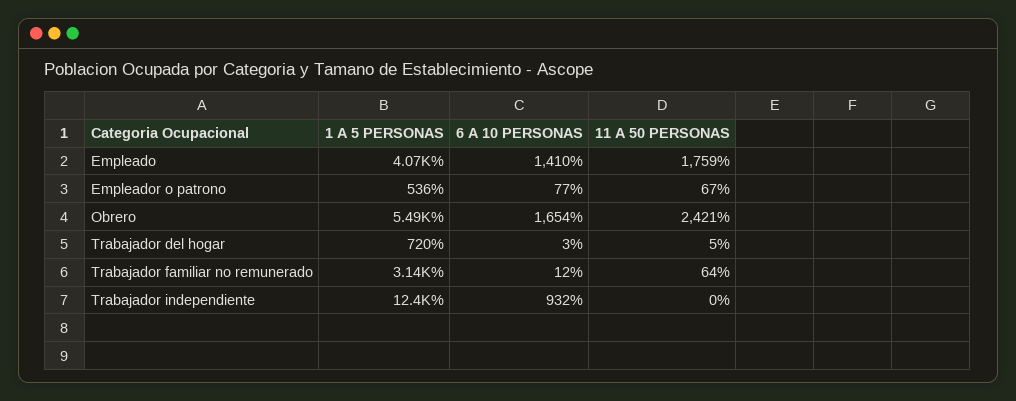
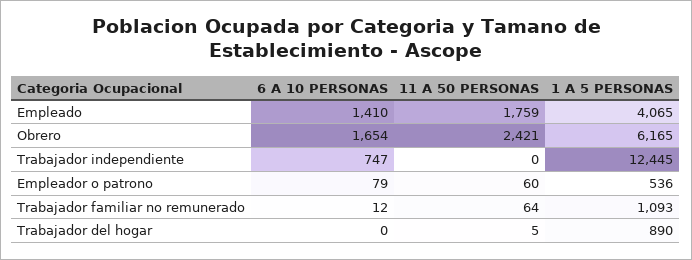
  {
    "1 A 5 PERSONAS": {
      "Empleado": 4065,
      "Empleador o patrono": 536,
-     "Obrero": 5490,
+     "Obrero": 6165,
-     "Trabajador del hogar": 720,
+     "Trabajador del hogar": 890,
-     "Trabajador familiar no remunerado": 3140,
+     "Trabajador familiar no remunerado": 1093,
      "Trabajador independiente": 12445
    },
    "6 A 10 PERSONAS": {
      "Empleado": 1410,
-     "Empleador o patrono": 77,
+     "Empleador o patrono": 79,
      "Obrero": 1654,
-     "Trabajador del hogar": 3,
+     "Trabajador del hogar": 0,
      "Trabajador familiar no remunerado": 12,
-     "Trabajador independiente": 932
+     "Trabajador independiente": 747
    },
    "11 A 50 PERSONAS": {
      "Empleado": 1759,
-     "Empleador o patrono": 67,
+     "Empleador o patrono": 60,
      "Obrero": 2421,
      "Trabajador del hogar": 5,
      "Trabajador familiar no remunerado": 64,
      "Trabajador independiente": 0
    }
  }

